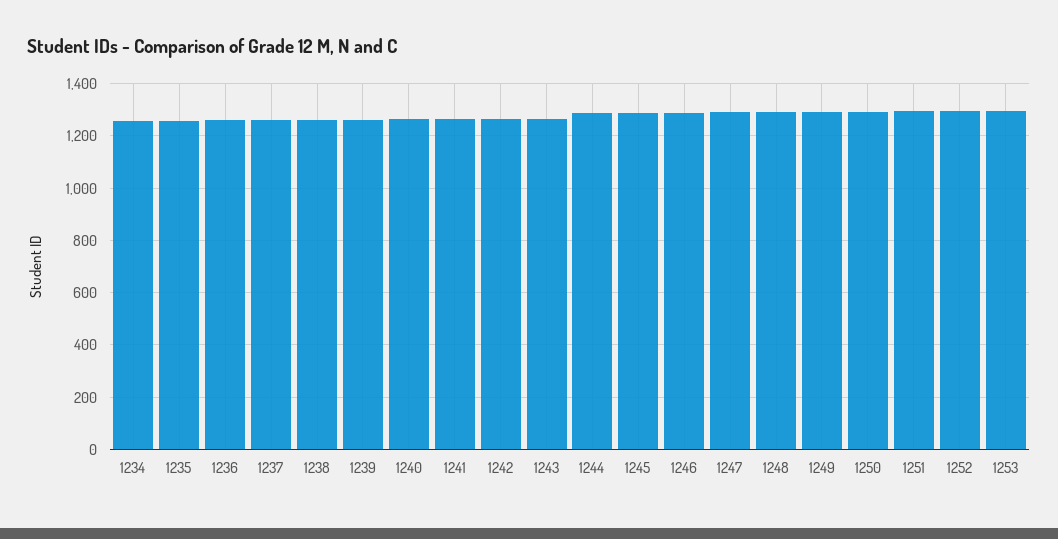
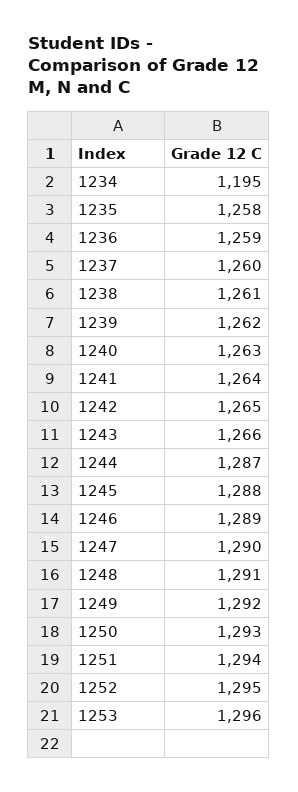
  {
-   "1234": 1250,
+   "1234": 1195,
    "1235": 1258,
    "1236": 1259,
    "1237": 1260,
    "1238": 1261,
    "1239": 1262,
    "1240": 1263,
    "1241": 1264,
    "1242": 1265,
    "1243": 1266,
    "1244": 1287,
    "1245": 1288,
    "1246": 1289,
    "1247": 1290,
    "1248": 1291,
    "1249": 1292,
    "1250": 1293,
    "1251": 1294,
    "1252": 1295,
    "1253": 1296
  }

